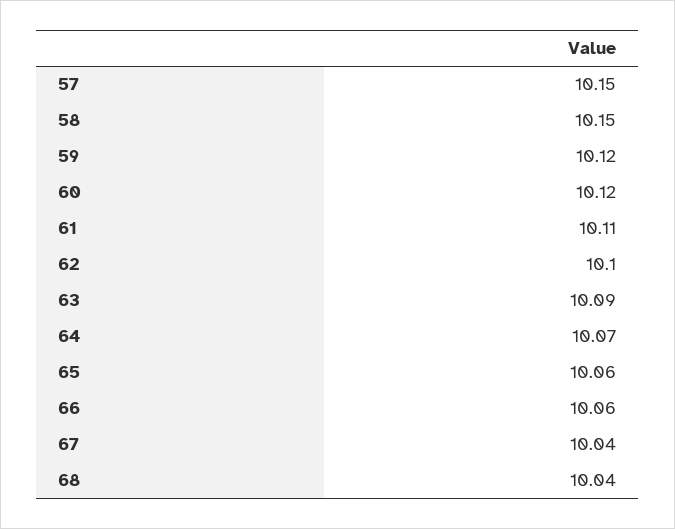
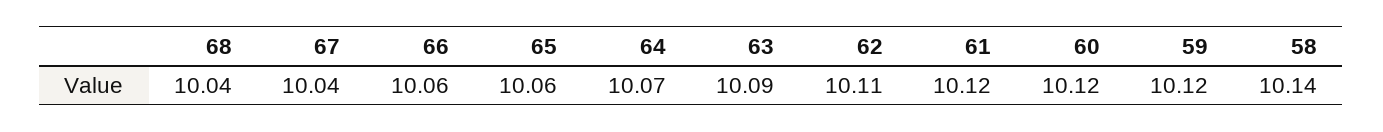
  {
-   "57": 10.15,
-   "58": 10.15,
+   "58": 10.14,
    "59": 10.12,
    "60": 10.12,
-   "61": 10.11,
+   "61": 10.12,
-   "62": 10.1,
+   "62": 10.11,
    "63": 10.09,
    "64": 10.07,
    "65": 10.06,
    "66": 10.06,
    "67": 10.04,
    "68": 10.04
  }

